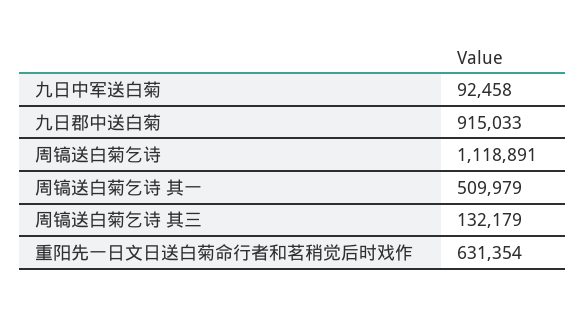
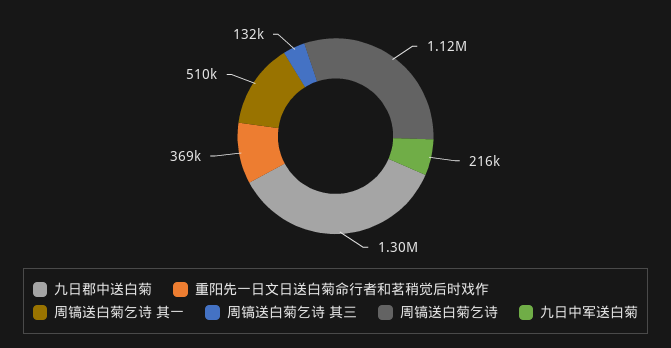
  {
-   "九日中军送白菊": 92458,
+   "九日中军送白菊": 216000,
-   "九日郡中送白菊": 915033,
+   "九日郡中送白菊": 1300000,
    "周镐送白菊乞诗": 1118891,
    "周镐送白菊乞诗 其一": 509979,
    "周镐送白菊乞诗 其三": 132179,
-   "重阳先一日文日送白菊命行者和茗稍觉后时戏作": 631354
+   "重阳先一日文日送白菊命行者和茗稍觉后时戏作": 369000
  }

